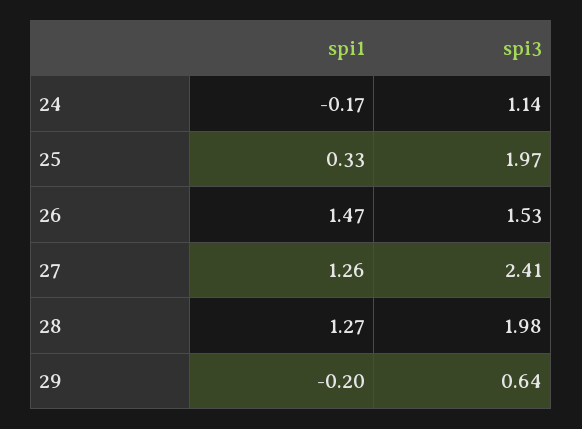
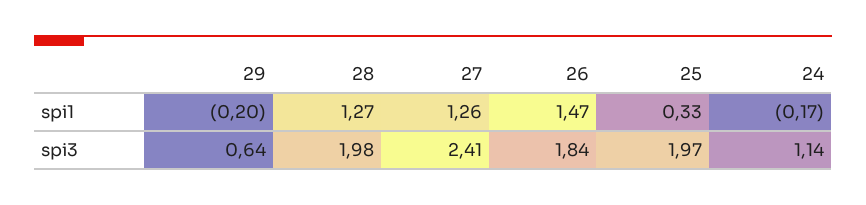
  {
    "spi1": {
      "24": -0.17,
      "25": 0.33,
      "26": 1.47,
      "27": 1.26,
      "28": 1.27,
      "29": -0.2
    },
    "spi3": {
      "24": 1.14,
      "25": 1.97,
-     "26": 1.53,
+     "26": 1.84,
      "27": 2.41,
      "28": 1.98,
      "29": 0.64
    }
  }

